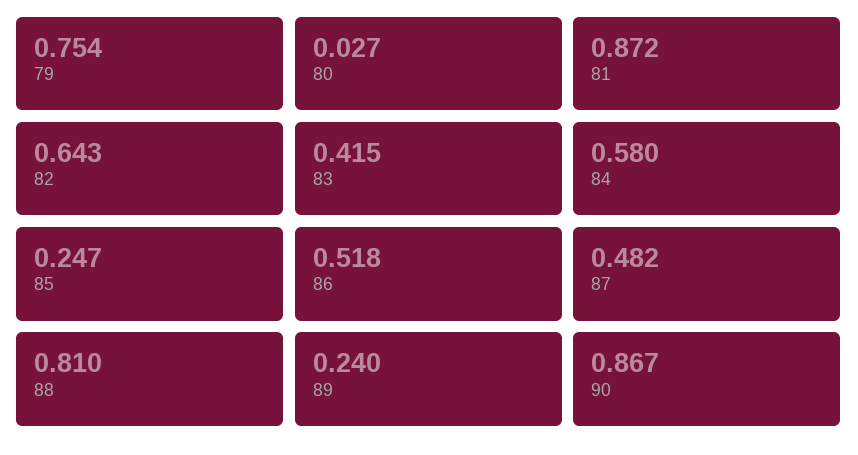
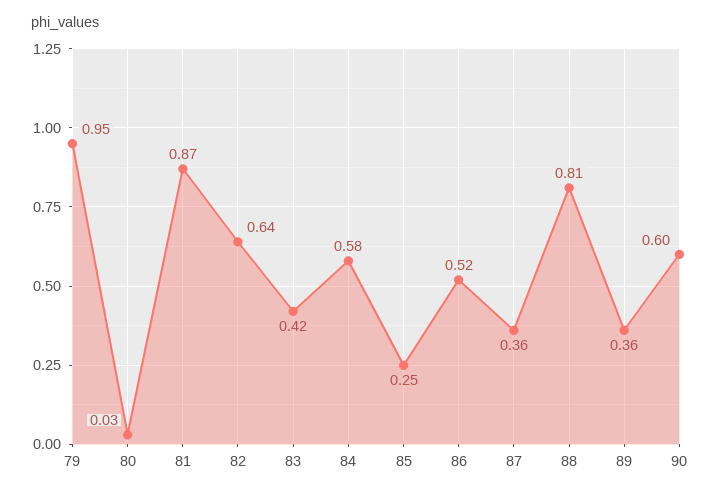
  {
-   "79": 0.754,
+   "79": 0.95,
    "80": 0.027,
    "81": 0.872,
    "82": 0.643,
    "83": 0.415,
    "84": 0.58,
    "85": 0.247,
    "86": 0.518,
-   "87": 0.482,
+   "87": 0.36,
    "88": 0.81,
-   "89": 0.24,
+   "89": 0.36,
-   "90": 0.867
+   "90": 0.6
  }

